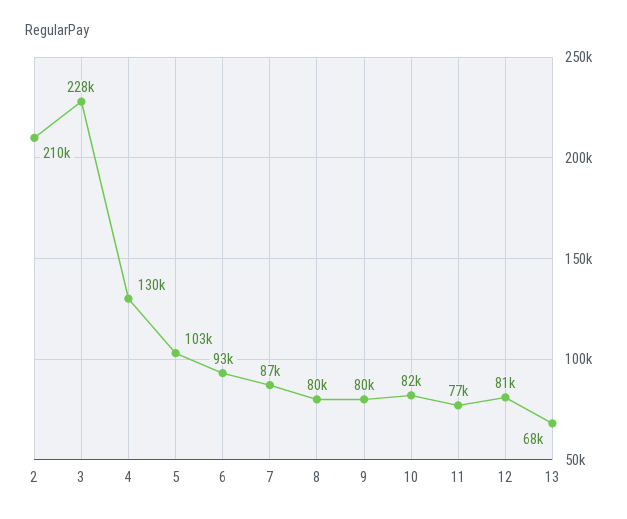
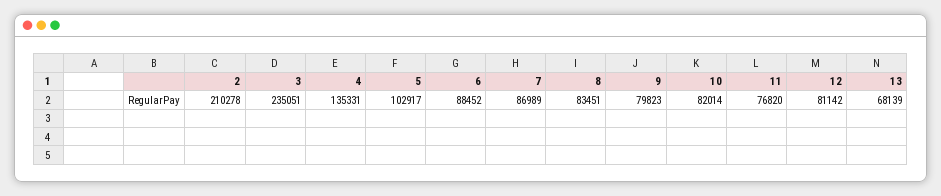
  {
    "2": 210278,
-   "3": 228000,
+   "3": 235051,
-   "4": 130000,
+   "4": 135331,
    "5": 102917,
-   "6": 93000,
+   "6": 88452,
    "7": 86989,
-   "8": 80000,
+   "8": 83451,
    "9": 79823,
    "10": 82014,
    "11": 76820,
    "12": 81142,
    "13": 68139
  }

